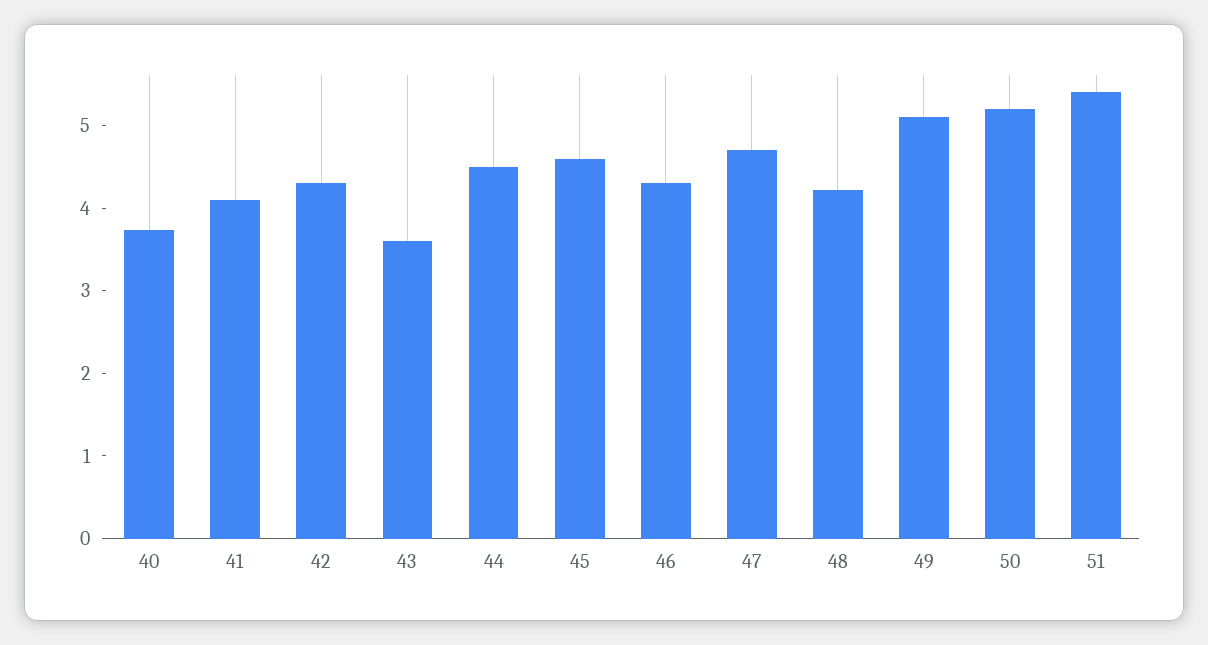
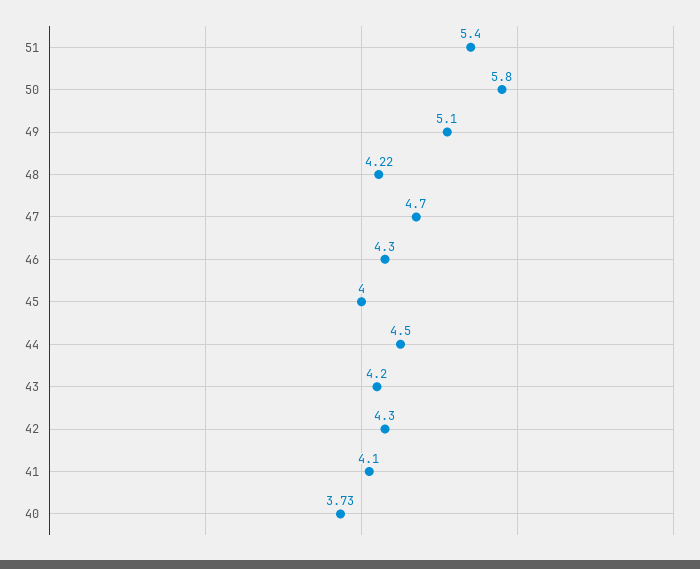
  {
    "40": 3.73,
    "41": 4.1,
    "42": 4.3,
-   "43": 3.6,
+   "43": 4.2,
    "44": 4.5,
-   "45": 4.6,
+   "45": 4,
    "46": 4.3,
    "47": 4.7,
    "48": 4.22,
    "49": 5.1,
-   "50": 5.2,
+   "50": 5.8,
    "51": 5.4
  }

